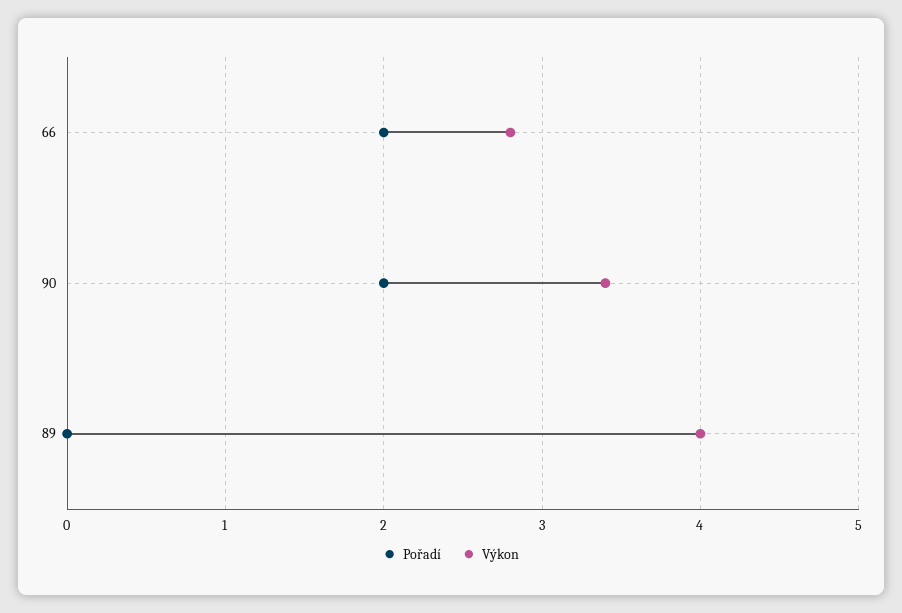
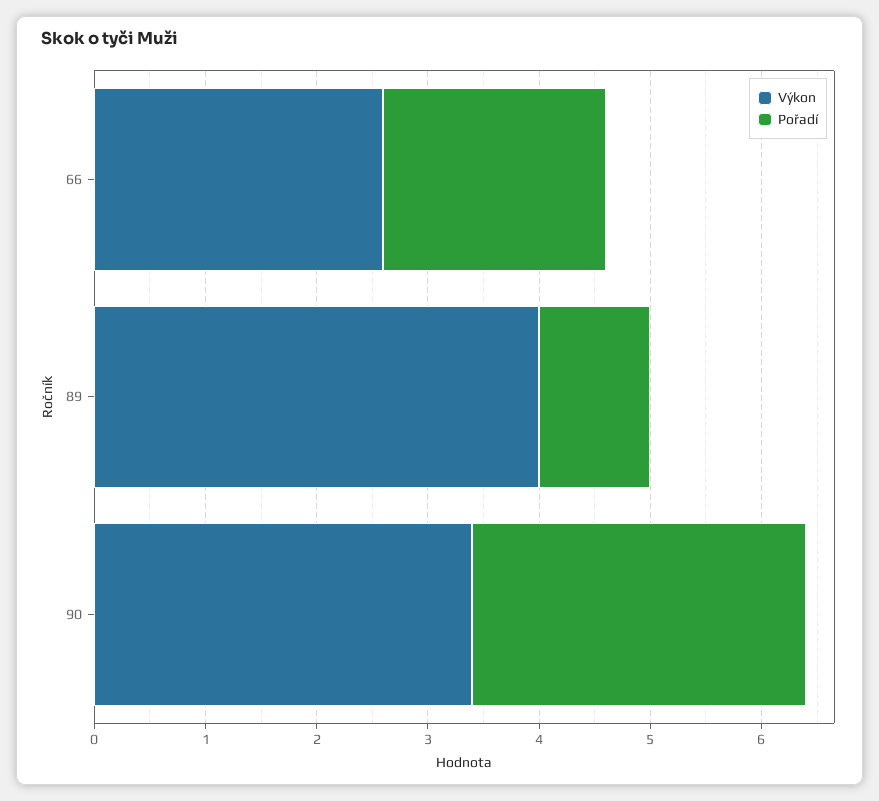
  {
    "Pořadí": {
      "66": 2,
-     "90": 2,
+     "90": 3,
-     "89": 0
+     "89": 1
    },
    "Výkon": {
-     "66": 2.8,
+     "66": 2.6,
      "90": 3.4,
      "89": 4
    }
  }

